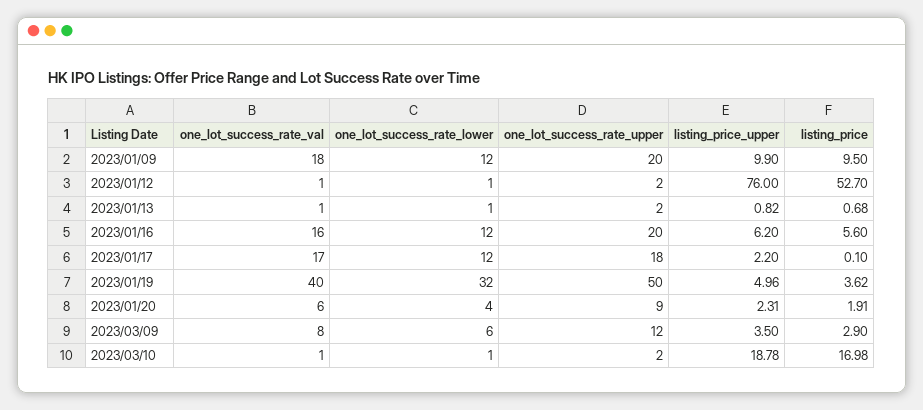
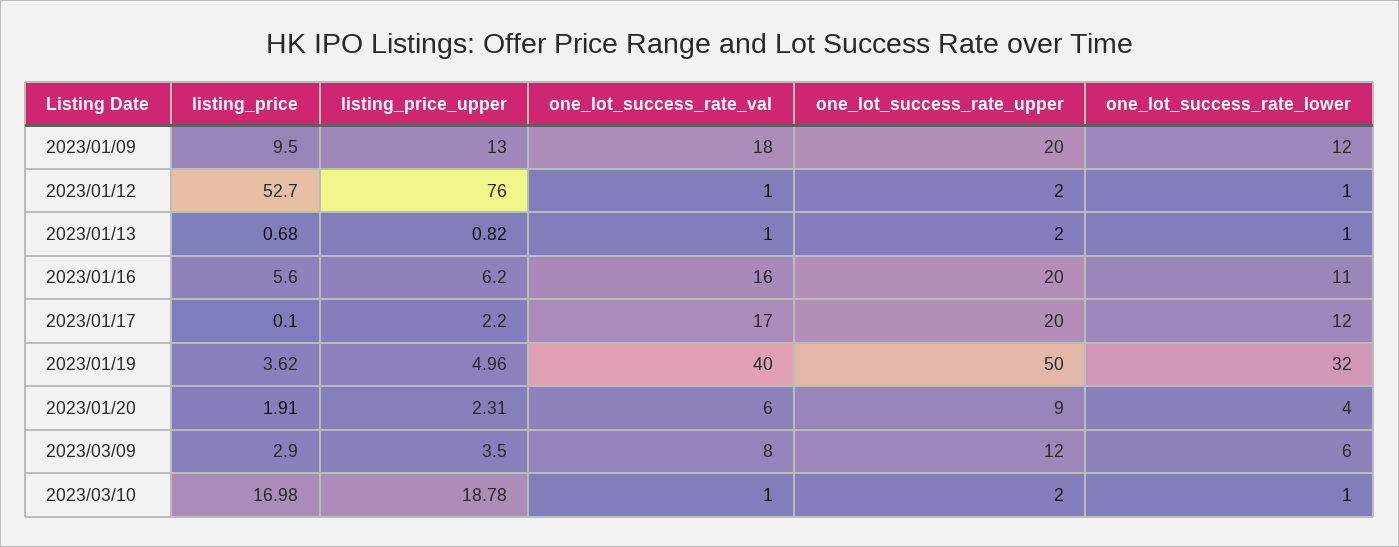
  {
    "one_lot_success_rate_val": {
      "2023/01/09": 18,
      "2023/01/12": 1,
      "2023/01/13": 1,
      "2023/01/16": 16,
      "2023/01/17": 17,
      "2023/01/19": 40,
      "2023/01/20": 6,
      "2023/03/09": 8,
      "2023/03/10": 1
    },
    "one_lot_success_rate_lower": {
      "2023/01/09": 12,
      "2023/01/12": 1,
      "2023/01/13": 1,
-     "2023/01/16": 12,
+     "2023/01/16": 11,
      "2023/01/17": 12,
      "2023/01/19": 32,
      "2023/01/20": 4,
      "2023/03/09": 6,
      "2023/03/10": 1
    },
    "one_lot_success_rate_upper": {
      "2023/01/09": 20,
      "2023/01/12": 2,
      "2023/01/13": 2,
      "2023/01/16": 20,
-     "2023/01/17": 18,
+     "2023/01/17": 20,
      "2023/01/19": 50,
      "2023/01/20": 9,
      "2023/03/09": 12,
      "2023/03/10": 2
    },
    "listing_price_upper": {
-     "2023/01/09": 9.9,
+     "2023/01/09": 13,
      "2023/01/12": 76,
      "2023/01/13": 0.82,
      "2023/01/16": 6.2,
      "2023/01/17": 2.2,
      "2023/01/19": 4.96,
      "2023/01/20": 2.31,
      "2023/03/09": 3.5,
      "2023/03/10": 18.78
    },
    "listing_price": {
      "2023/01/09": 9.5,
      "2023/01/12": 52.7,
      "2023/01/13": 0.68,
      "2023/01/16": 5.6,
      "2023/01/17": 0.1,
      "2023/01/19": 3.62,
      "2023/01/20": 1.91,
      "2023/03/09": 2.9,
      "2023/03/10": 16.98
    }
  }

